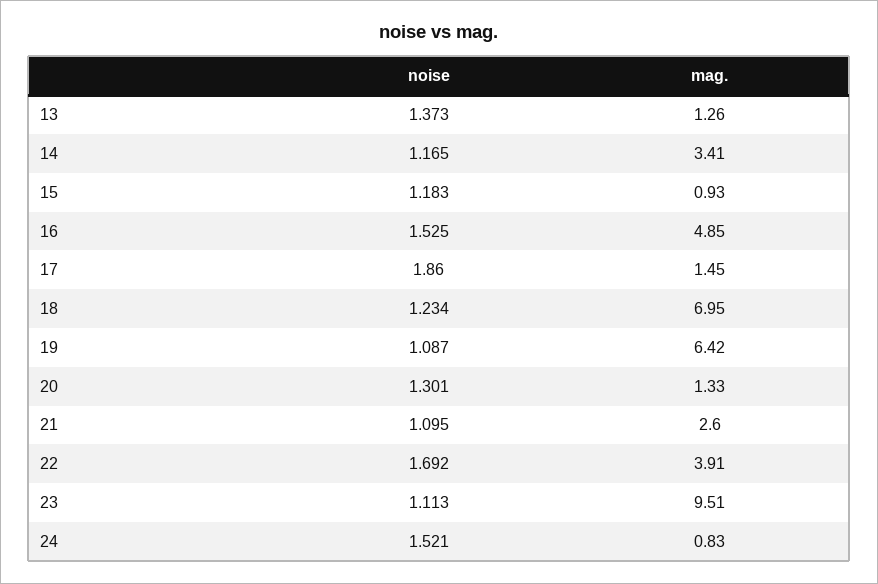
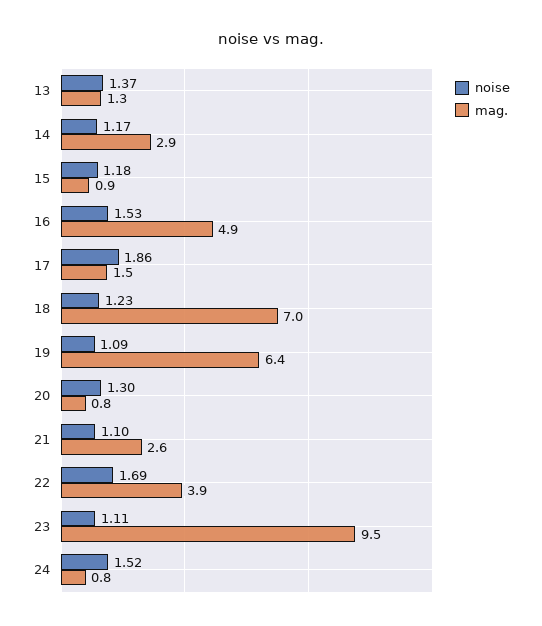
  {
    "noise": {
      "13": 1.373,
      "14": 1.165,
      "15": 1.183,
      "16": 1.525,
      "17": 1.86,
      "18": 1.234,
      "19": 1.087,
      "20": 1.301,
      "21": 1.095,
      "22": 1.692,
      "23": 1.113,
      "24": 1.521
    },
    "mag.": {
      "13": 1.26,
-     "14": 3.41,
+     "14": 2.9,
      "15": 0.93,
      "16": 4.85,
      "17": 1.45,
      "18": 6.95,
      "19": 6.42,
-     "20": 1.33,
+     "20": 0.8,
      "21": 2.6,
      "22": 3.91,
      "23": 9.51,
      "24": 0.83
    }
  }

